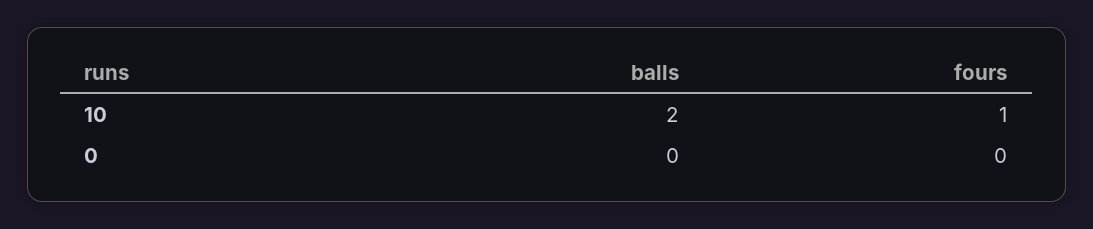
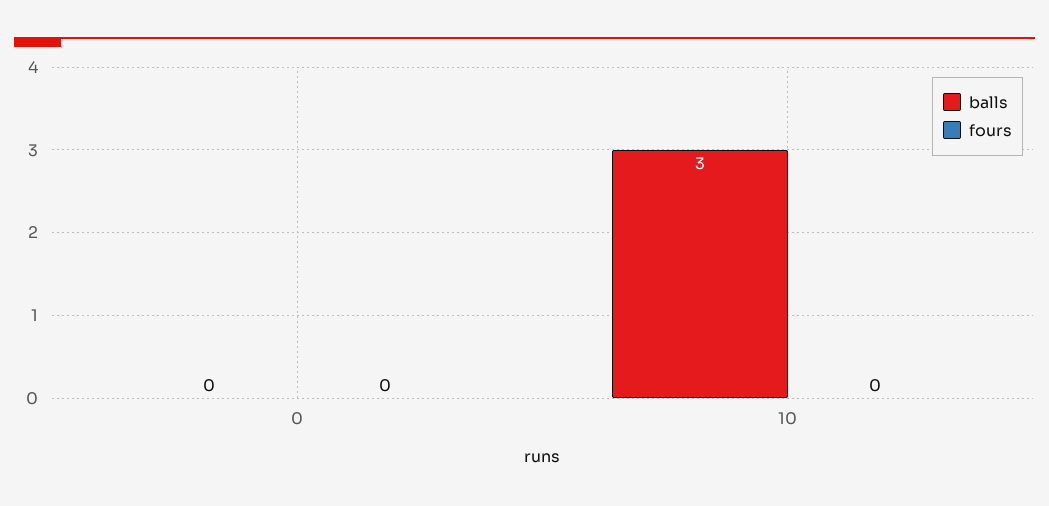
  {
    "balls": {
-     "10": 2,
+     "10": 3,
      "0": 0
    },
    "fours": {
-     "10": 1,
+     "10": 0,
      "0": 0
    }
  }

